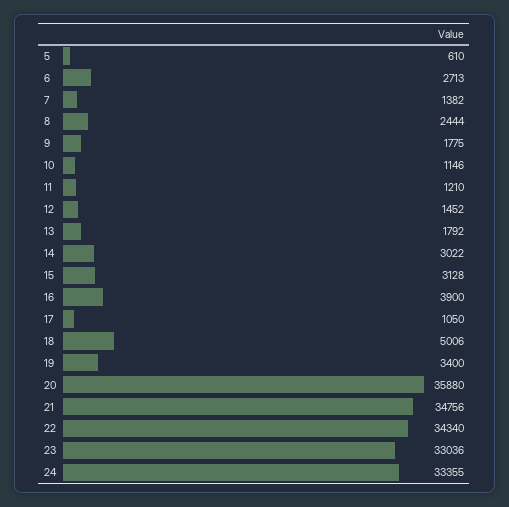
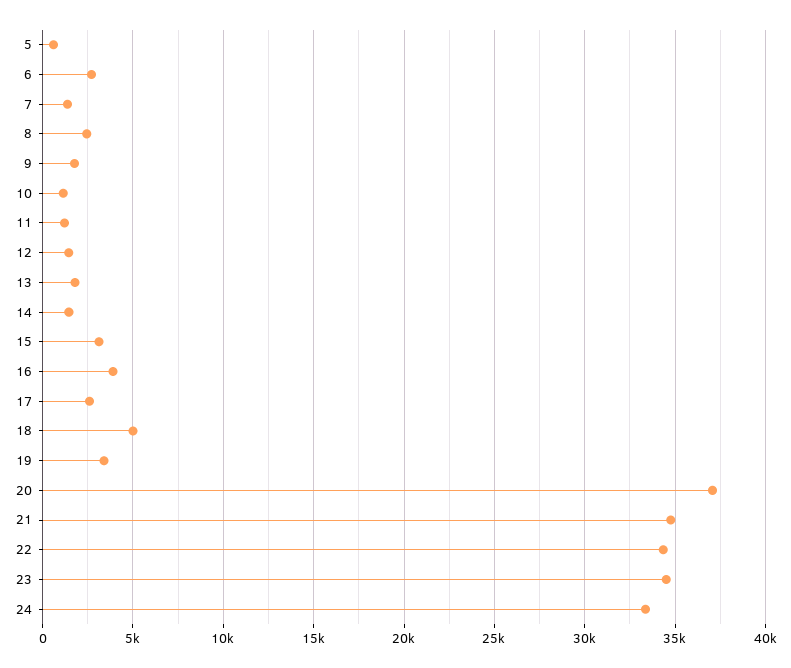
  {
    "5": 610,
    "6": 2713,
    "7": 1382,
    "8": 2444,
    "9": 1775,
    "10": 1146,
    "11": 1210,
    "12": 1452,
    "13": 1792,
-   "14": 3022,
+   "14": 1500,
    "15": 3128,
    "16": 3900,
-   "17": 1050,
+   "17": 2500,
    "18": 5006,
    "19": 3400,
-   "20": 35880,
+   "20": 37000,
    "21": 34756,
    "22": 34340,
-   "23": 33036,
+   "23": 34500,
    "24": 33355
  }

